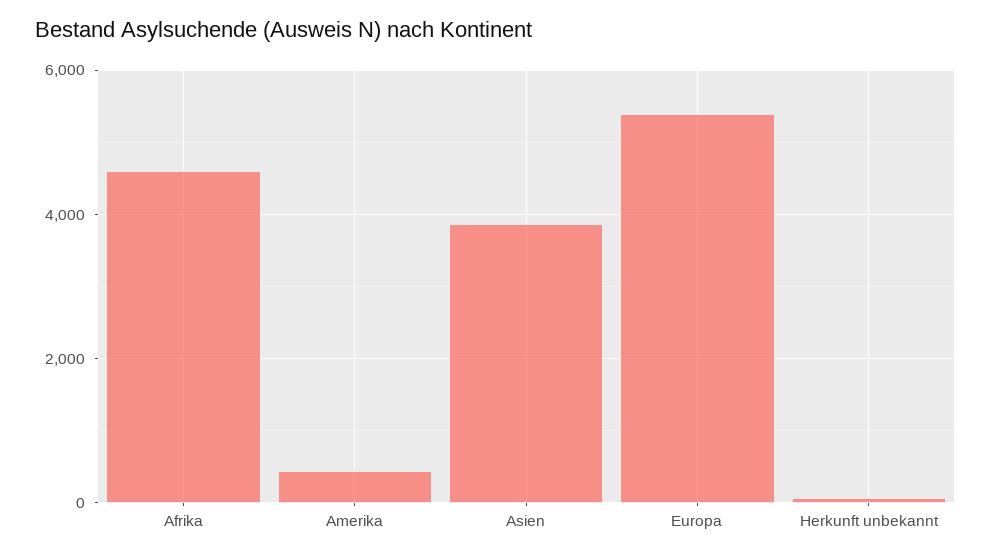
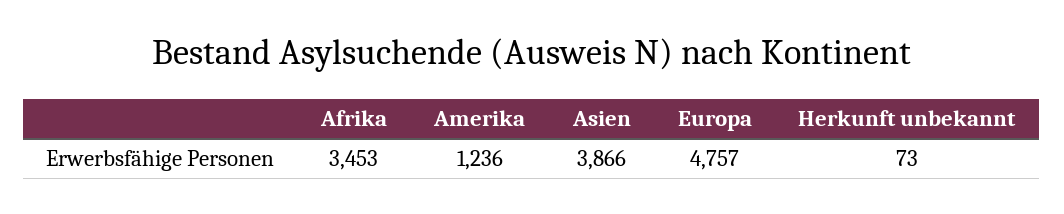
  {
-   "Afrika": 4600,
+   "Afrika": 3453,
-   "Amerika": 400,
+   "Amerika": 1236,
    "Asien": 3866,
-   "Europa": 5400,
+   "Europa": 4757,
    "Herkunft unbekannt": 73
  }

